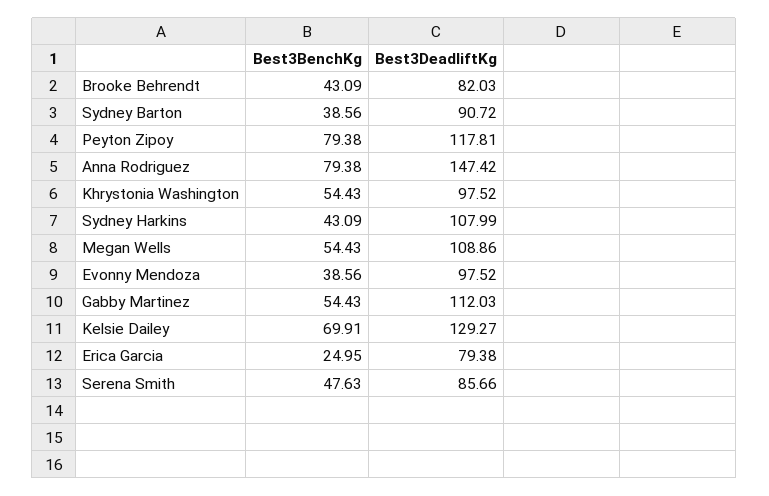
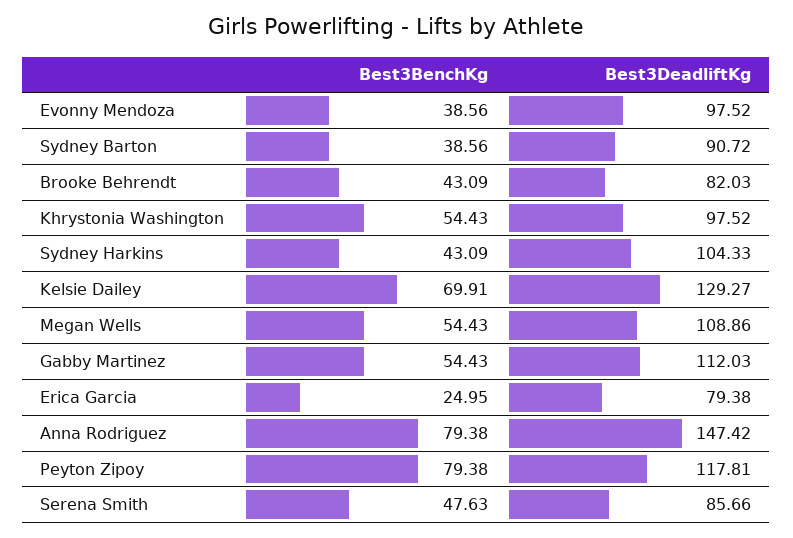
  {
    "Best3BenchKg": {
      "Brooke Behrendt": 43.09,
      "Sydney Barton": 38.56,
      "Peyton Zipoy": 79.38,
      "Anna Rodriguez": 79.38,
      "Khrystonia Washington": 54.43,
      "Sydney Harkins": 43.09,
      "Megan Wells": 54.43,
      "Evonny Mendoza": 38.56,
      "Gabby Martinez": 54.43,
      "Kelsie Dailey": 69.91,
      "Erica Garcia": 24.95,
      "Serena Smith": 47.63
    },
    "Best3DeadliftKg": {
      "Brooke Behrendt": 82.03,
      "Sydney Barton": 90.72,
      "Peyton Zipoy": 117.81,
      "Anna Rodriguez": 147.42,
      "Khrystonia Washington": 97.52,
-     "Sydney Harkins": 107.99,
+     "Sydney Harkins": 104.33,
      "Megan Wells": 108.86,
      "Evonny Mendoza": 97.52,
      "Gabby Martinez": 112.03,
      "Kelsie Dailey": 129.27,
      "Erica Garcia": 79.38,
      "Serena Smith": 85.66
    }
  }

